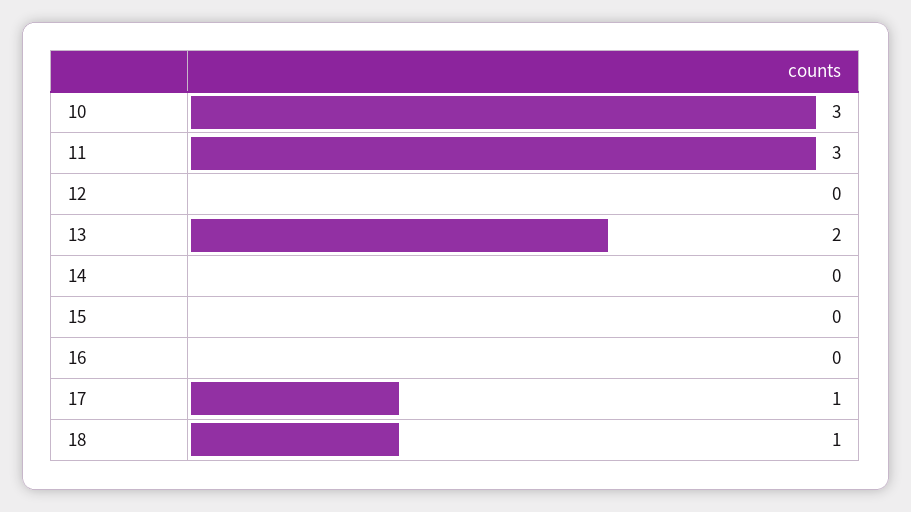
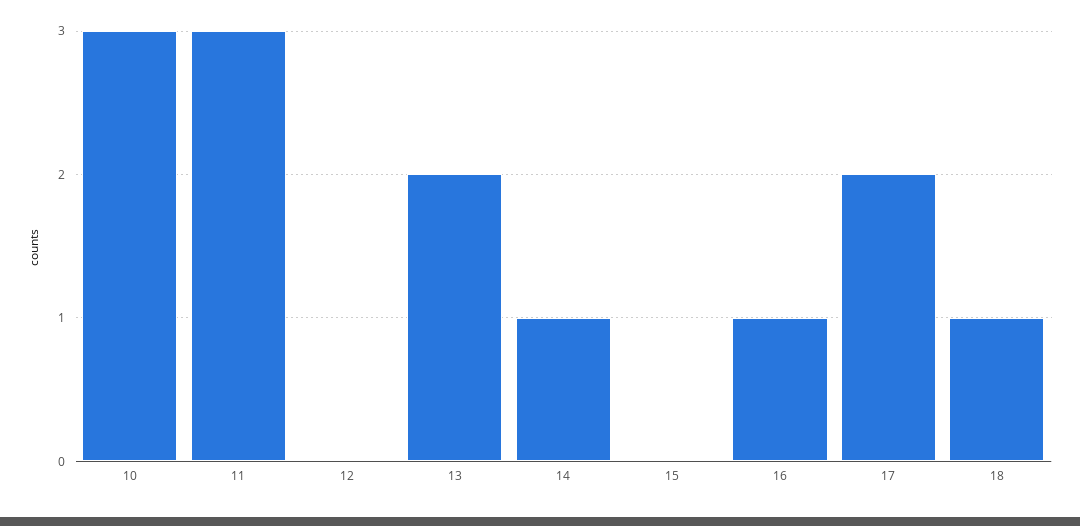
  {
    "10": 3,
    "11": 3,
    "12": 0,
    "13": 2,
-   "14": 0,
+   "14": 1,
    "15": 0,
-   "16": 0,
+   "16": 1,
-   "17": 1,
+   "17": 2,
    "18": 1
  }

